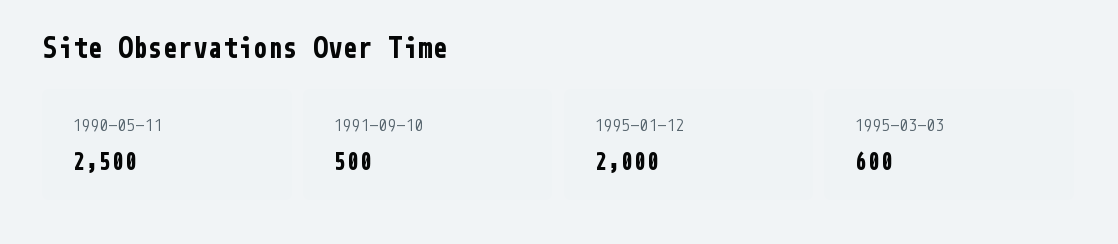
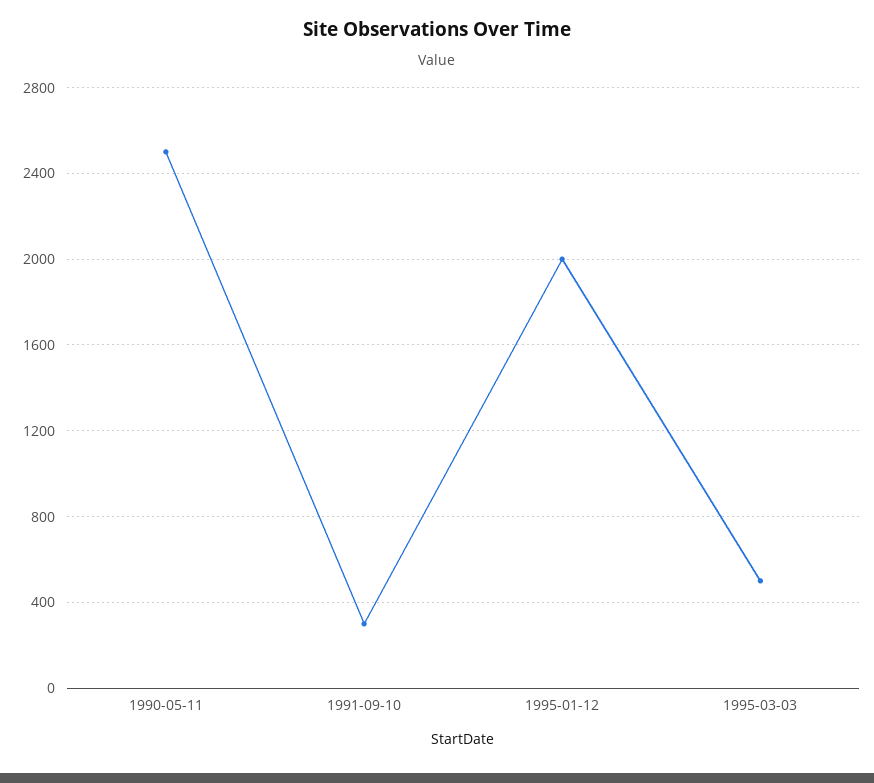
  {
    "1990-05-11": 2500,
-   "1991-09-10": 500,
+   "1991-09-10": 300,
    "1995-01-12": 2000,
-   "1995-03-03": 600
+   "1995-03-03": 500
  }

